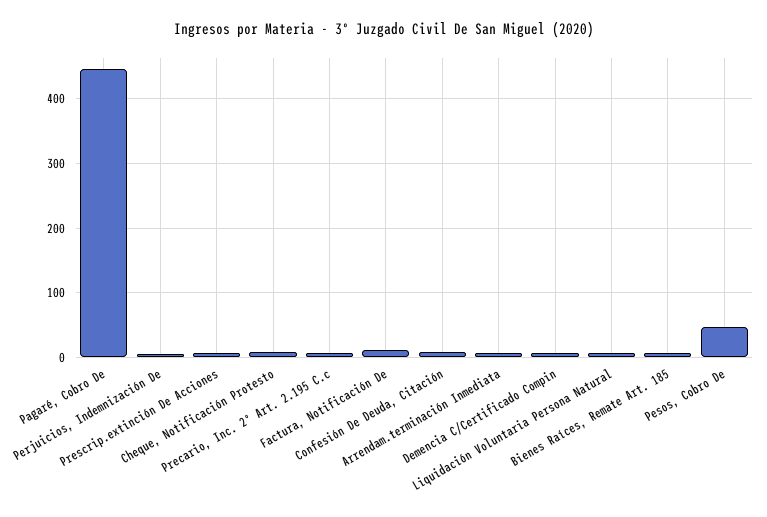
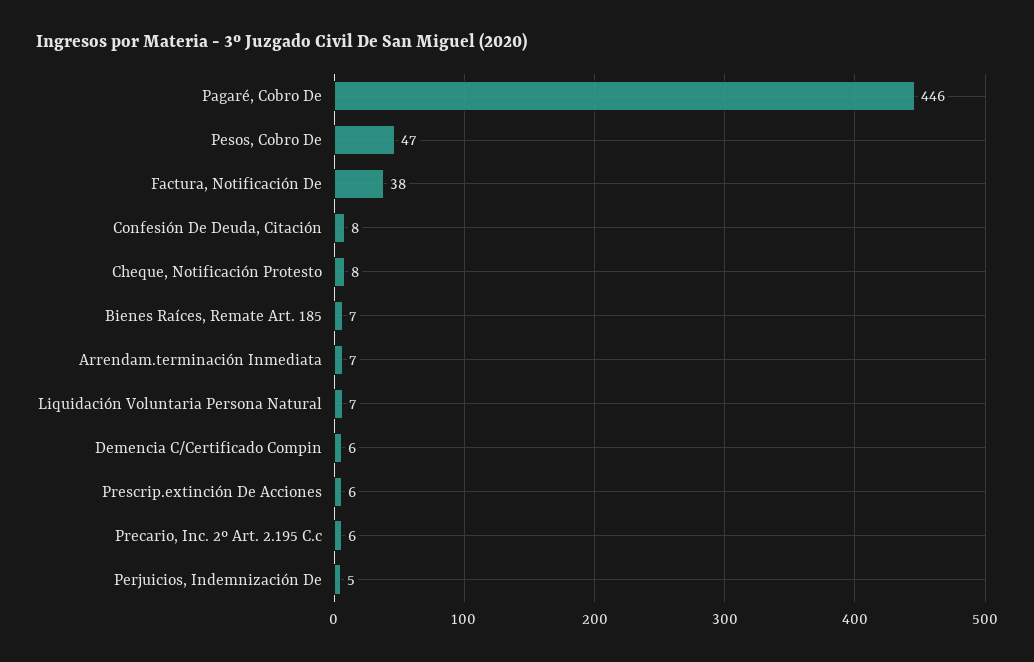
  {
    "Pagaré, Cobro De": 446,
    "Perjuicios, Indemnización De": 5,
    "Prescrip.extinción De Acciones": 6,
    "Cheque, Notificación Protesto": 8,
    "Precario, Inc. 2º Art. 2.195 C.c": 6,
-   "Factura, Notificación De": 10,
+   "Factura, Notificación De": 38,
    "Confesión De Deuda, Citación": 8,
    "Arrendam.terminación Inmediata": 7,
    "Demencia C/Certificado Compin": 6,
    "Liquidación Voluntaria Persona Natural": 7,
    "Bienes Raíces, Remate Art. 185": 7,
    "Pesos, Cobro De": 47
  }

